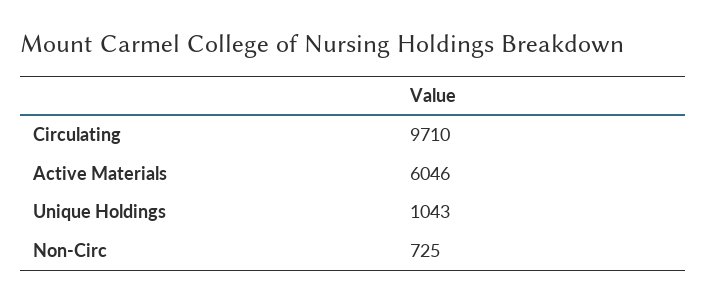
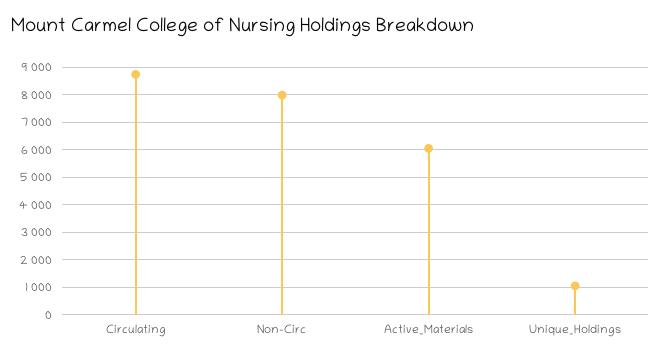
  {
-   "Circulating": 9710,
+   "Circulating": 8750,
    "Active Materials": 6046,
    "Unique Holdings": 1043,
-   "Non-Circ": 725
+   "Non-Circ": 8000
  }

